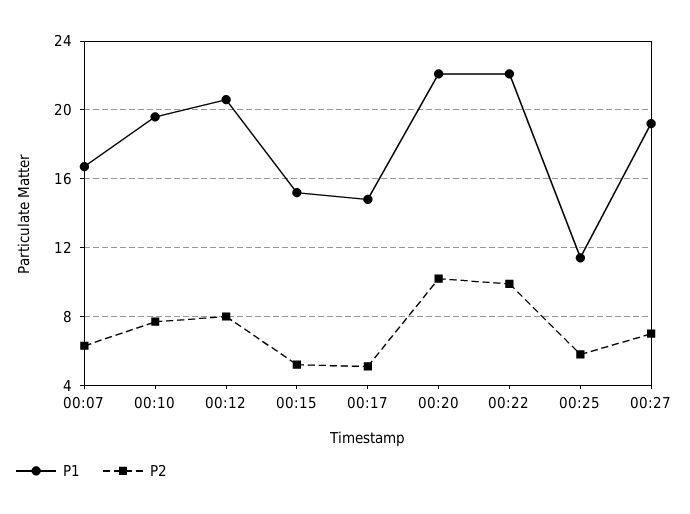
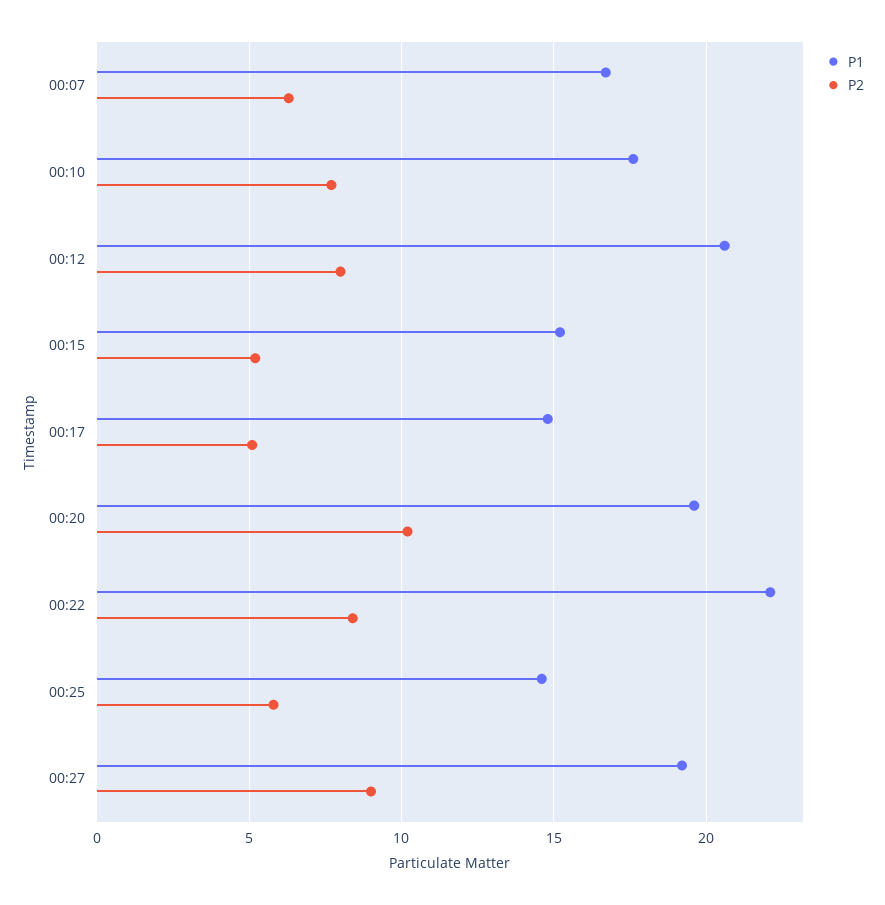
  {
    "P1": {
      "00:07": 16.5,
-     "00:10": 19.5,
+     "00:10": 17.5,
      "00:12": 20.5,
      "00:15": 15,
      "00:17": 15,
-     "00:20": 22,
+     "00:20": 19.5,
      "00:22": 22,
-     "00:25": 11.5,
+     "00:25": 14.5,
      "00:27": 19
    },
    "P2": {
      "00:07": 6.5,
      "00:10": 7.5,
      "00:12": 8,
      "00:15": 5,
      "00:17": 5,
      "00:20": 10,
-     "00:22": 10,
+     "00:22": 8.5,
      "00:25": 6,
-     "00:27": 7
+     "00:27": 9
    }
  }

